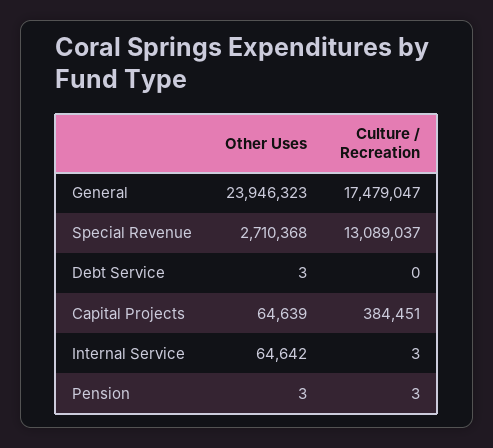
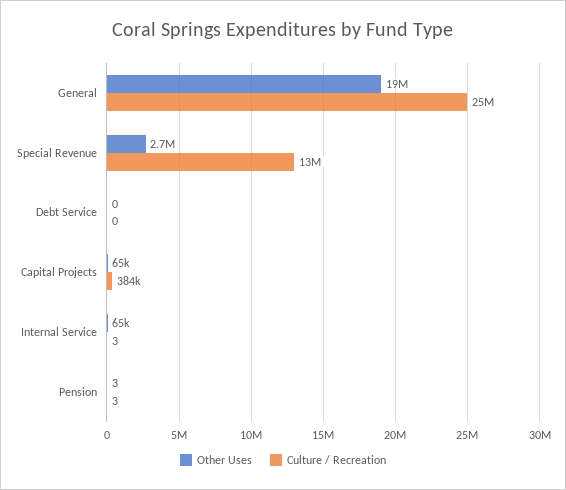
  {
    "Other Uses": {
-     "General": 23946323,
+     "General": 19000000,
      "Special Revenue": 2710368,
-     "Debt Service": 3,
+     "Debt Service": 0,
      "Capital Projects": 64639,
      "Internal Service": 64642,
      "Pension": 3
    },
    "Culture / Recreation": {
-     "General": 17479047,
+     "General": 25000000,
      "Special Revenue": 13089037,
      "Debt Service": 0,
      "Capital Projects": 384451,
      "Internal Service": 3,
      "Pension": 3
    }
  }

